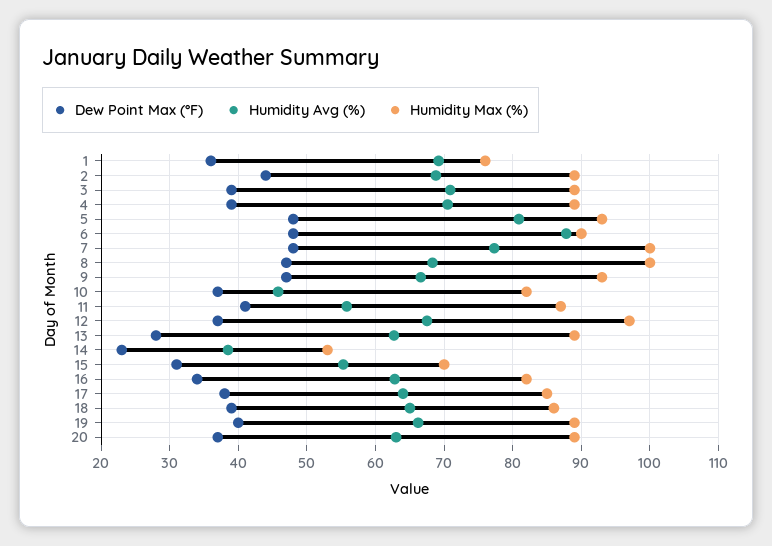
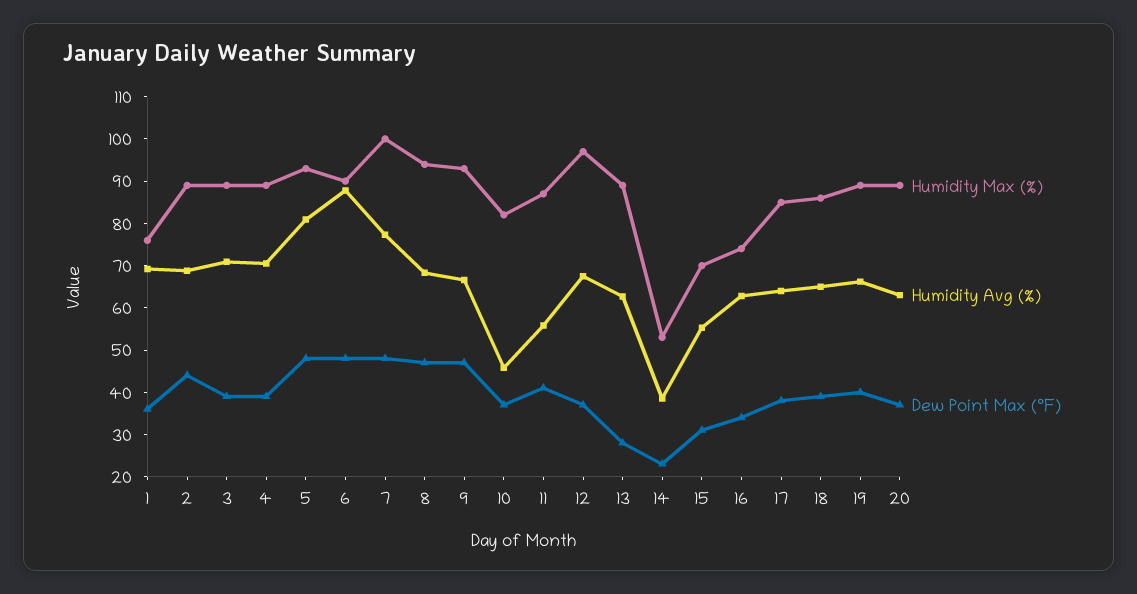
  {
    "Dew Point Max (°F)": {
      "1": 36,
      "2": 44,
      "3": 39,
      "4": 39,
      "5": 48,
      "6": 48,
      "7": 48,
      "8": 47,
      "9": 47,
      "10": 37,
      "11": 41,
      "12": 37,
      "13": 28,
      "14": 23,
      "15": 31,
      "16": 34,
      "17": 38,
      "18": 39,
      "19": 40,
      "20": 37
    },
    "Humidity Avg (%)": {
      "1": 69,
      "2": 69,
      "3": 71,
      "4": 71,
      "5": 81,
      "6": 88,
      "7": 77,
      "8": 68,
      "9": 67,
      "10": 46,
      "11": 56,
      "12": 68,
      "13": 63,
      "14": 39,
      "15": 55,
      "16": 63,
      "17": 64,
      "18": 65,
      "19": 66,
      "20": 63
    },
    "Humidity Max (%)": {
      "1": 76,
      "2": 89,
      "3": 89,
      "4": 89,
      "5": 93,
      "6": 90,
      "7": 100,
-     "8": 100,
+     "8": 94,
      "9": 93,
      "10": 82,
      "11": 87,
      "12": 97,
      "13": 89,
      "14": 53,
      "15": 70,
-     "16": 82,
+     "16": 74,
      "17": 85,
      "18": 86,
      "19": 89,
      "20": 89
    }
  }

